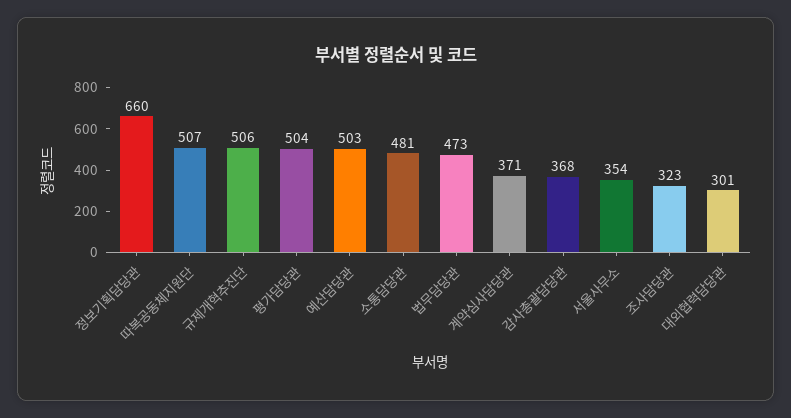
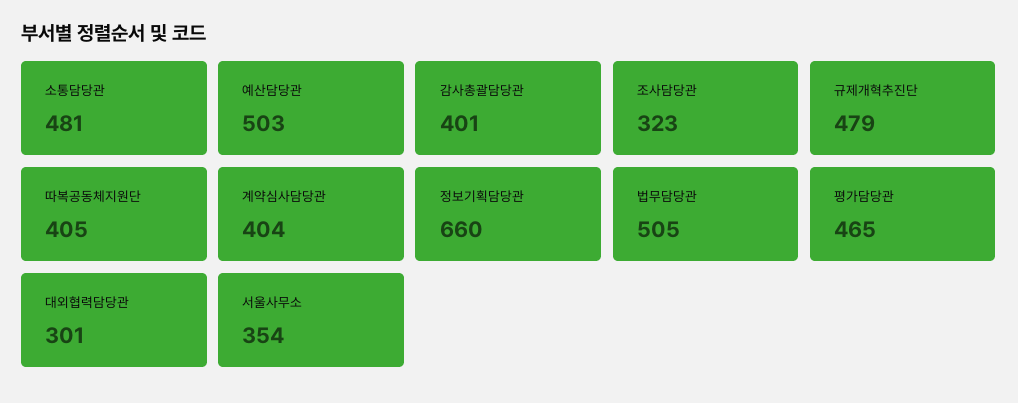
  {
    "정보기획담당관": 660,
-   "따복공동체지원단": 507,
+   "따복공동체지원단": 405,
-   "규제개혁추진단": 506,
+   "규제개혁추진단": 479,
-   "평가담당관": 504,
+   "평가담당관": 465,
    "예산담당관": 503,
    "소통담당관": 481,
-   "법무담당관": 473,
+   "법무담당관": 505,
-   "계약심사담당관": 371,
+   "계약심사담당관": 404,
-   "감사총괄담당관": 368,
+   "감사총괄담당관": 401,
    "서울사무소": 354,
    "조사담당관": 323,
    "대외협력담당관": 301
  }

